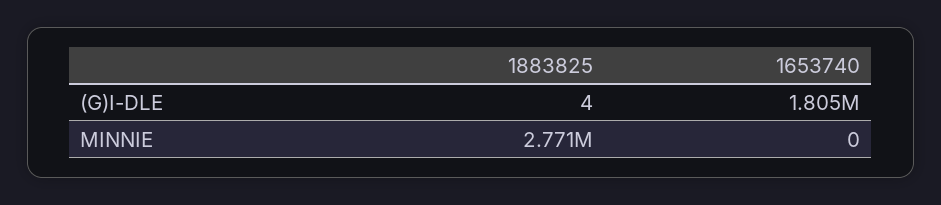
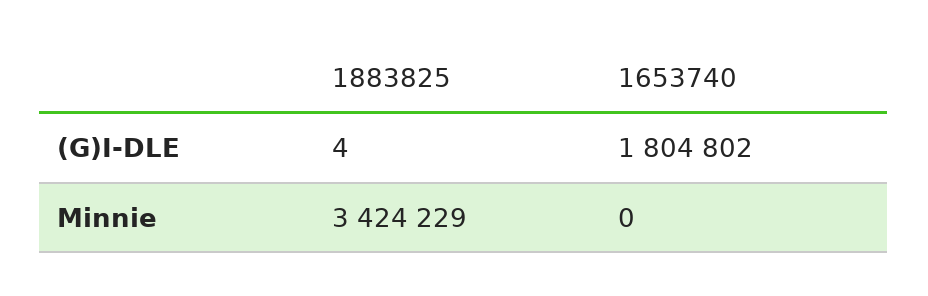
  {
    "1883825": {
      "(G)I-DLE": 4,
-     "MINNIE": 2771000
+     "MINNIE": 3424229
    },
    "1653740": {
      "(G)I-DLE": 1804802,
      "MINNIE": 0
    }
  }

